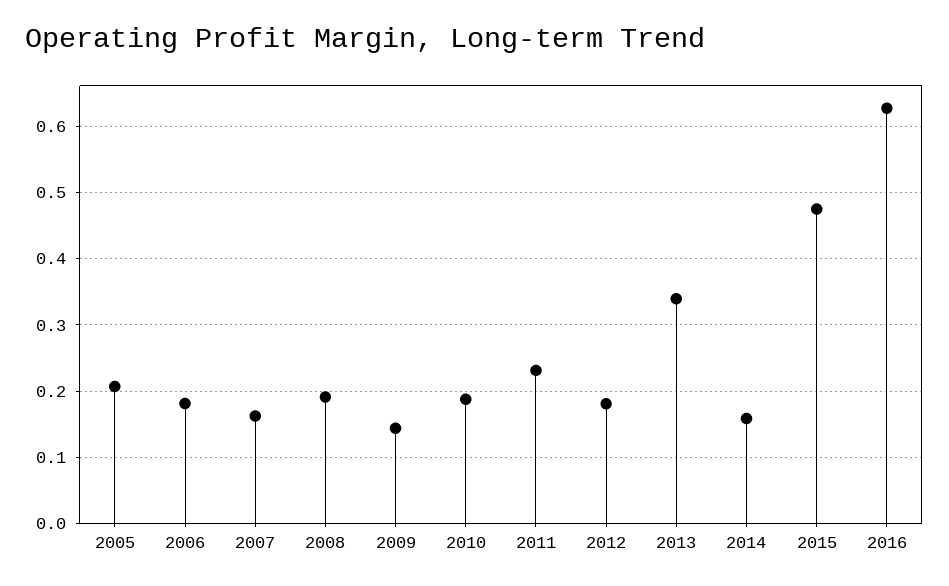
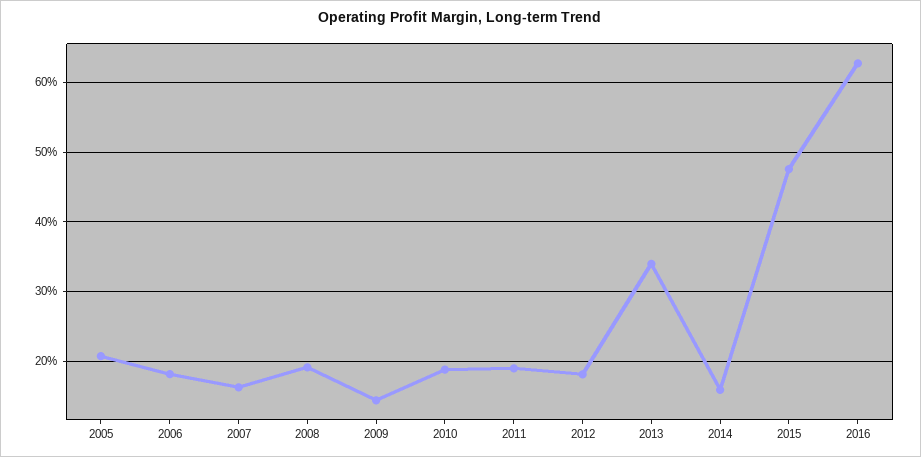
  {
    "2005": 0.21,
    "2006": 0.18,
    "2007": 0.16,
    "2008": 0.19,
    "2009": 0.14,
    "2010": 0.19,
-   "2011": 0.23,
+   "2011": 0.19,
    "2012": 0.18,
    "2013": 0.34,
    "2014": 0.16,
    "2015": 0.48,
    "2016": 0.63
  }

